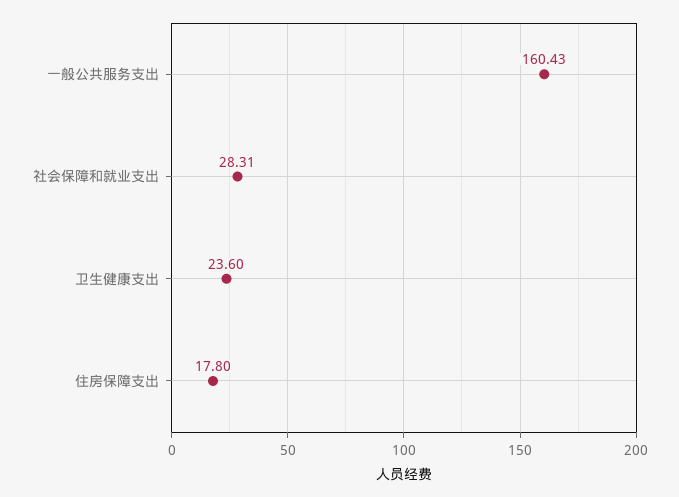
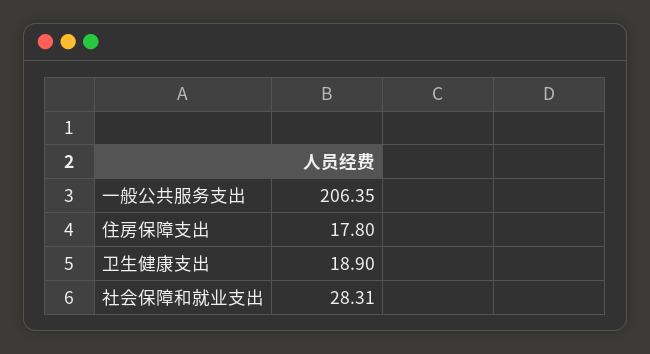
  {
-   "一般公共服务支出": 160.43,
+   "一般公共服务支出": 206.35,
    "社会保障和就业支出": 28.31,
-   "卫生健康支出": 23.6,
+   "卫生健康支出": 18.9,
    "住房保障支出": 17.8
  }

